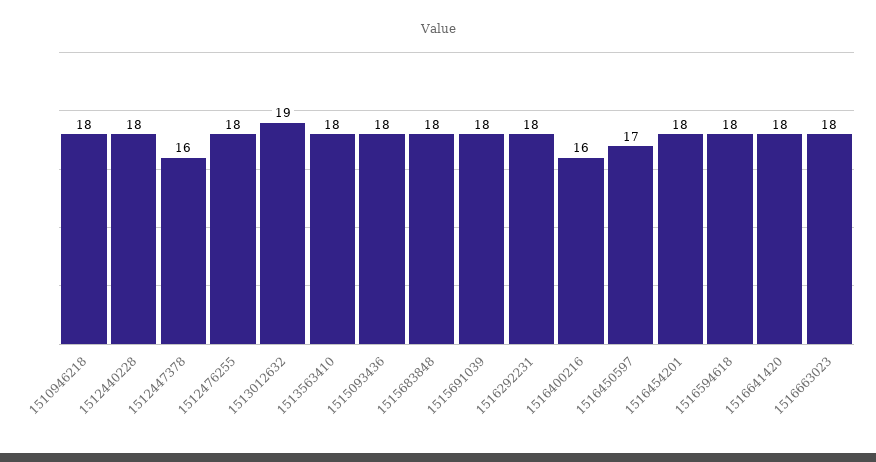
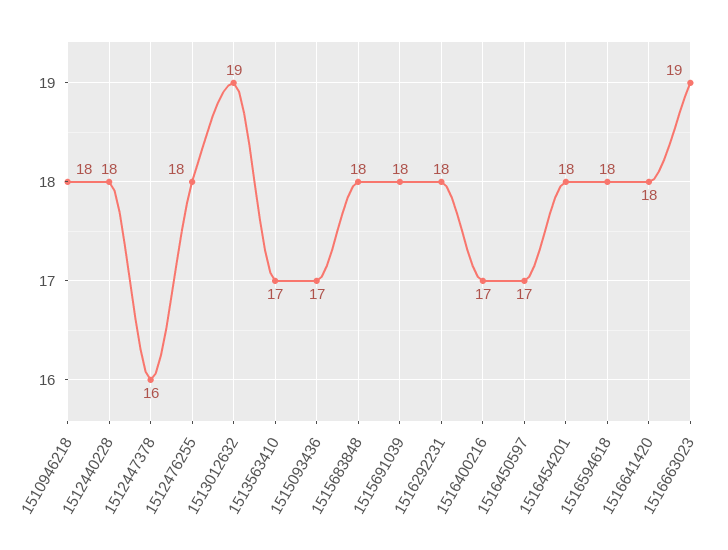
  {
    "1510946218": 18,
    "1512440228": 18,
    "1512447378": 16,
    "1512476255": 18,
    "1513012632": 19,
-   "1513563410": 18,
+   "1513563410": 17,
-   "1515093436": 18,
+   "1515093436": 17,
    "1515683848": 18,
    "1515691039": 18,
    "1516292231": 18,
-   "1516400216": 16,
+   "1516400216": 17,
    "1516450597": 17,
    "1516454201": 18,
    "1516594618": 18,
    "1516641420": 18,
-   "1516663023": 18
+   "1516663023": 19
  }

